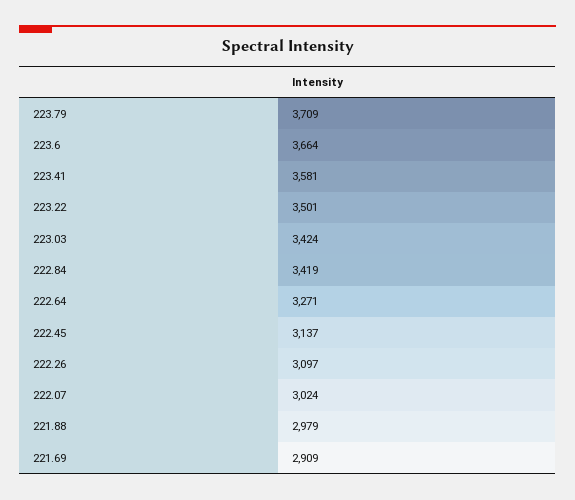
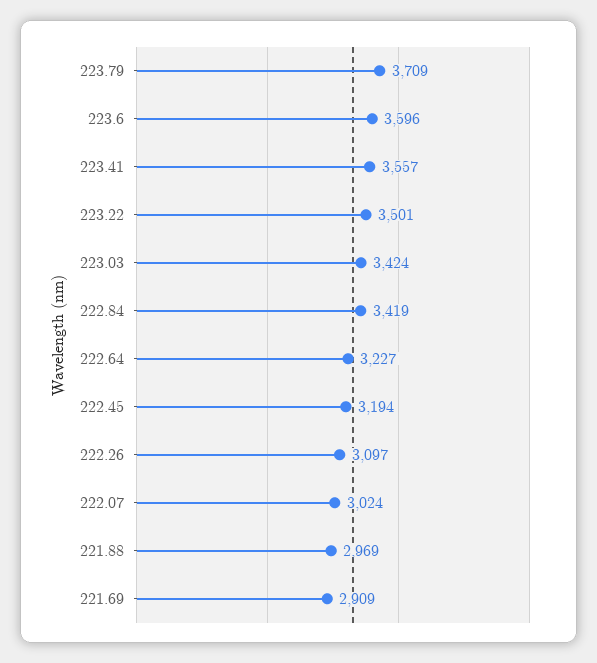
  {
    "223.79": 3709,
-   "223.6": 3664,
+   "223.6": 3596,
-   "223.41": 3581,
+   "223.41": 3557,
    "223.22": 3501,
    "223.03": 3424,
    "222.84": 3419,
-   "222.64": 3271,
+   "222.64": 3227,
-   "222.45": 3137,
+   "222.45": 3194,
    "222.26": 3097,
    "222.07": 3024,
-   "221.88": 2979,
+   "221.88": 2969,
    "221.69": 2909
  }

